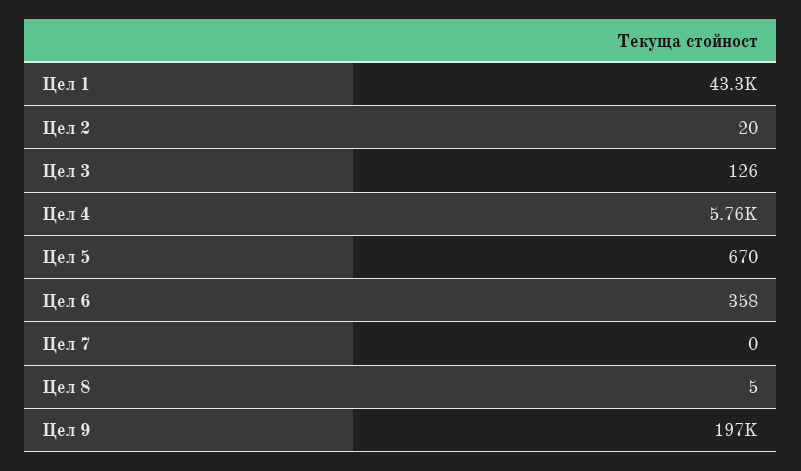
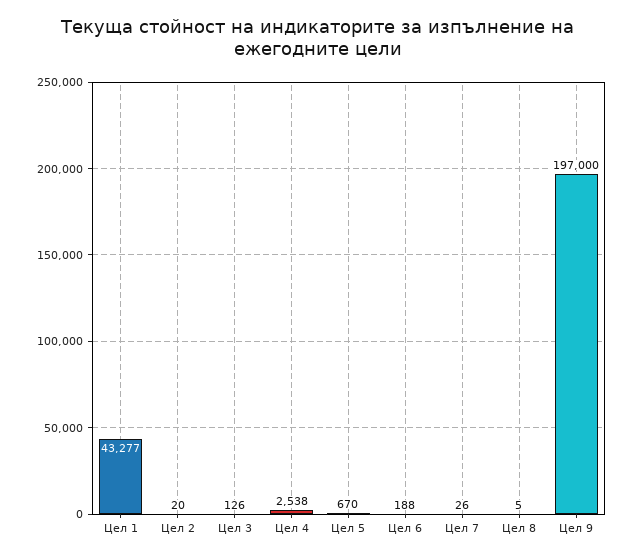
  {
    "Цел 1": 43277,
    "Цел 2": 20,
    "Цел 3": 126,
-   "Цел 4": 5760,
+   "Цел 4": 2538,
    "Цел 5": 670,
-   "Цел 6": 358,
+   "Цел 6": 188,
-   "Цел 7": 0,
+   "Цел 7": 26,
    "Цел 8": 5,
    "Цел 9": 197000
  }

